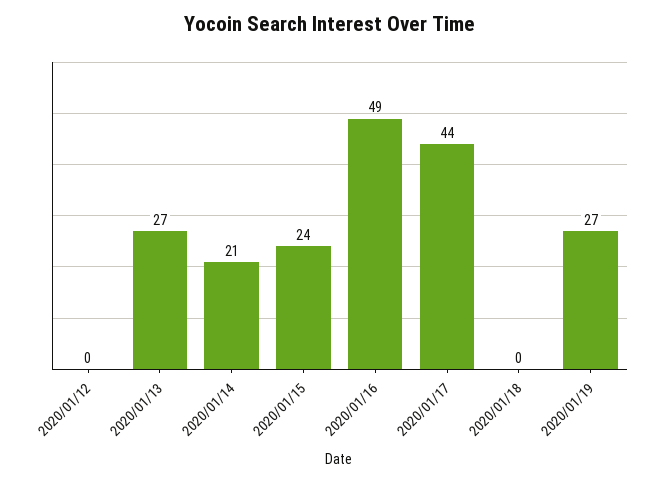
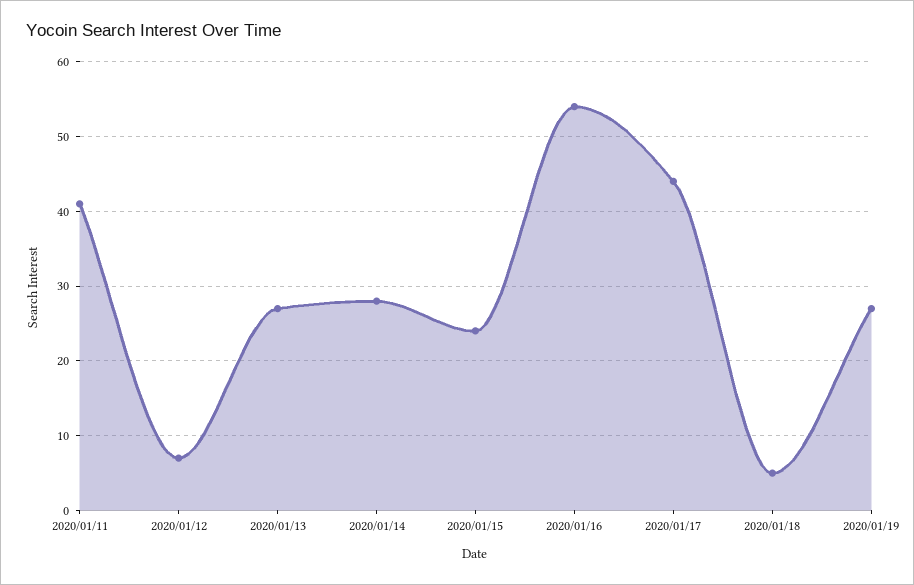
  {
-   "2020/01/12": 0,
+   "2020/01/12": 7,
    "2020/01/13": 27,
-   "2020/01/14": 21,
+   "2020/01/14": 28,
    "2020/01/15": 24,
-   "2020/01/16": 49,
+   "2020/01/16": 54,
    "2020/01/17": 44,
-   "2020/01/18": 0,
+   "2020/01/18": 5,
-   "2020/01/19": 27
+   "2020/01/19": 27,
+   "2020/01/11": 41
  }

